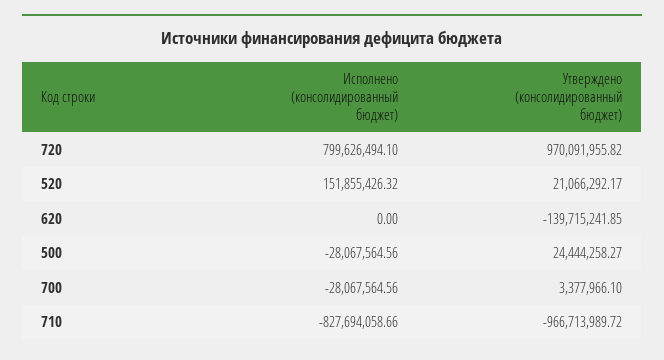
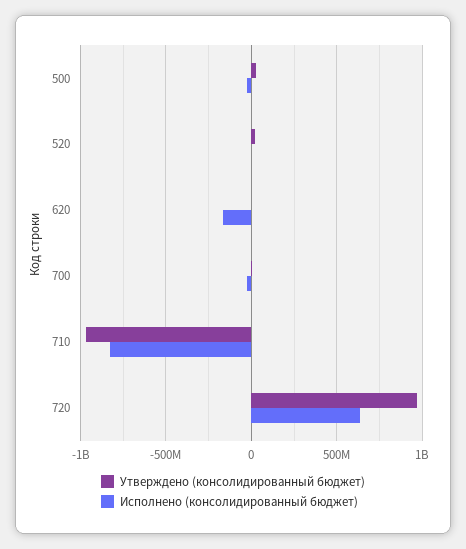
  {
    "Исполнено (консолидированный бюджет)": {
-     "720": 799626494.1,
+     "720": 650000000,
-     "520": 151855426.32,
+     "520": 0,
-     "620": 0,
+     "620": -150000000,
      "500": -28067564.56,
      "700": -28067564.56,
      "710": -827694058.66
    },
    "Утверждено (консолидированный бюджет)": {
      "720": 970091955.82,
      "520": 21066292.17,
-     "620": -139715241.85,
+     "620": 0,
      "500": 24444258.27,
      "700": 3377966.1,
      "710": -966713989.72
    }
  }

